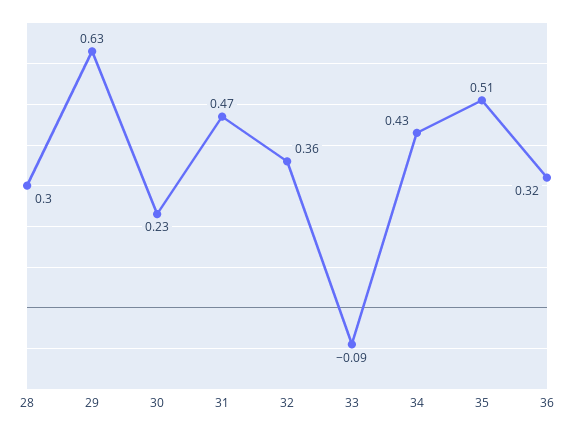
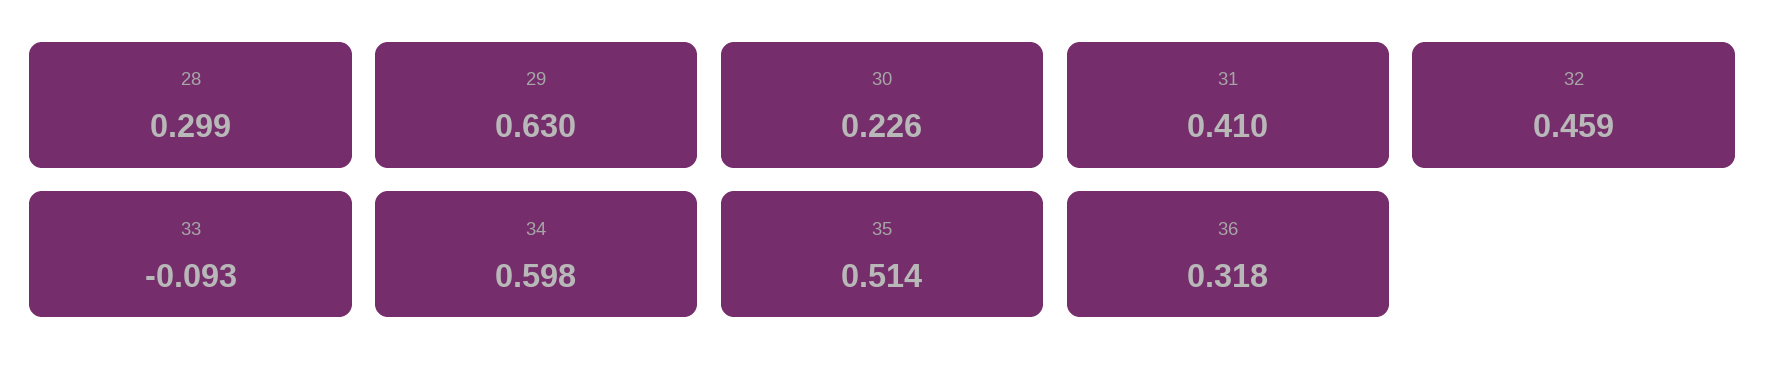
  {
    "28": 0.299,
    "29": 0.63,
    "30": 0.226,
-   "31": 0.47,
+   "31": 0.41,
-   "32": 0.36,
+   "32": 0.459,
    "33": -0.093,
-   "34": 0.43,
+   "34": 0.598,
    "35": 0.514,
    "36": 0.318
  }

